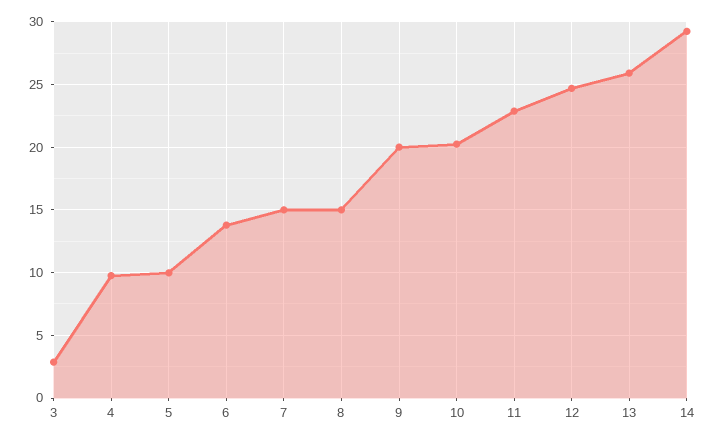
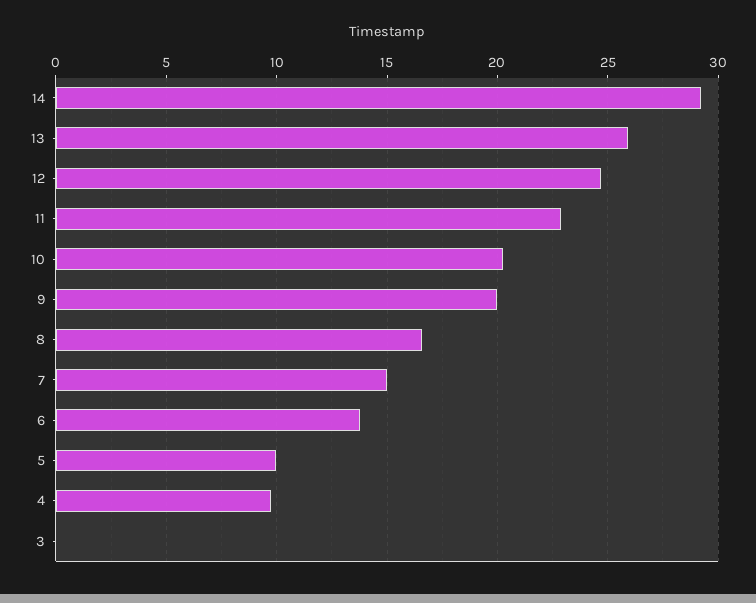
  {
-   "3": 3,
+   "3": 0,
    "4": 10,
    "5": 10,
    "6": 14,
    "7": 15,
-   "8": 15,
+   "8": 16.5,
    "9": 20,
    "10": 20,
    "11": 23,
    "12": 24.5,
    "13": 26,
    "14": 29
  }

